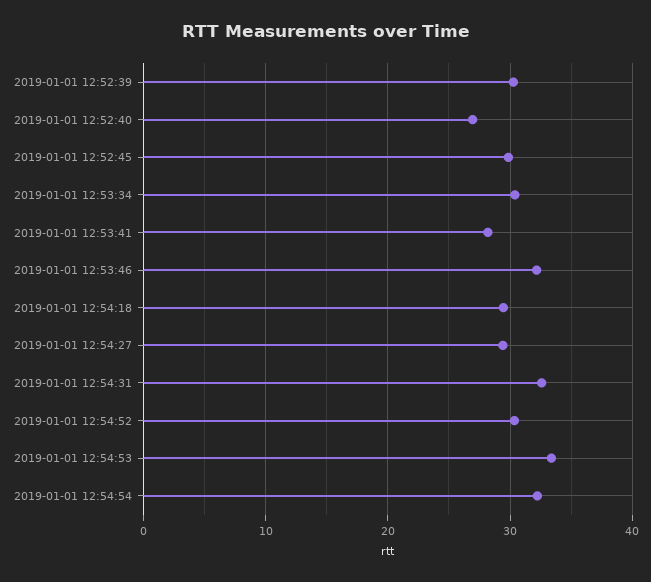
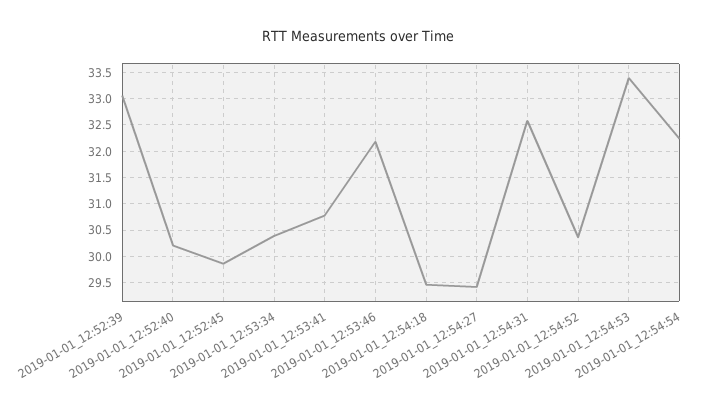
  {
-   "2019-01-01 12:52:39": 30,
+   "2019-01-01 12:52:39": 33,
-   "2019-01-01 12:52:40": 27,
+   "2019-01-01 12:52:40": 30.25,
    "2019-01-01 12:52:45": 29.75,
    "2019-01-01 12:53:34": 30.5,
-   "2019-01-01 12:53:41": 28,
+   "2019-01-01 12:53:41": 30.75,
    "2019-01-01 12:53:46": 32.25,
    "2019-01-01 12:54:18": 29.5,
    "2019-01-01 12:54:27": 29.5,
    "2019-01-01 12:54:31": 32.5,
    "2019-01-01 12:54:52": 30.25,
    "2019-01-01 12:54:53": 33.5,
    "2019-01-01 12:54:54": 32.25
  }

